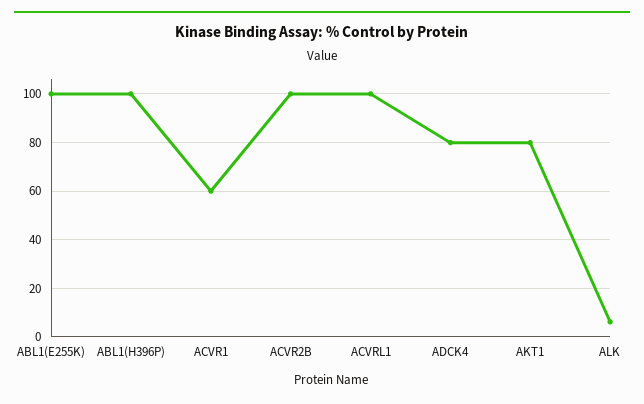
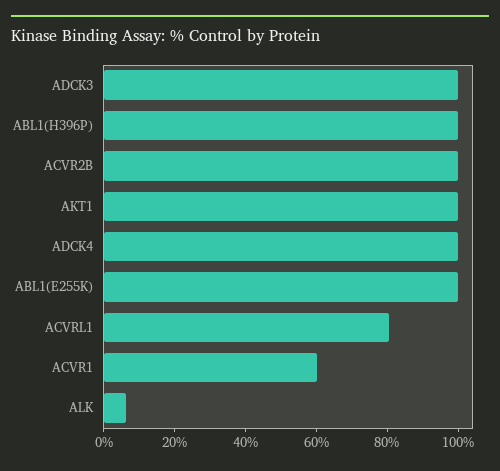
  {
    "ABL1(E255K)": 100,
    "ABL1(H396P)": 100,
    "ACVR1": 60,
    "ACVR2B": 100,
-   "ACVRL1": 100,
+   "ACVRL1": 80,
-   "ADCK4": 80,
+   "ADCK4": 100,
-   "AKT1": 80,
+   "AKT1": 100,
-   "ALK": 5
+   "ALK": 5,
+   "ADCK3": 100
  }

